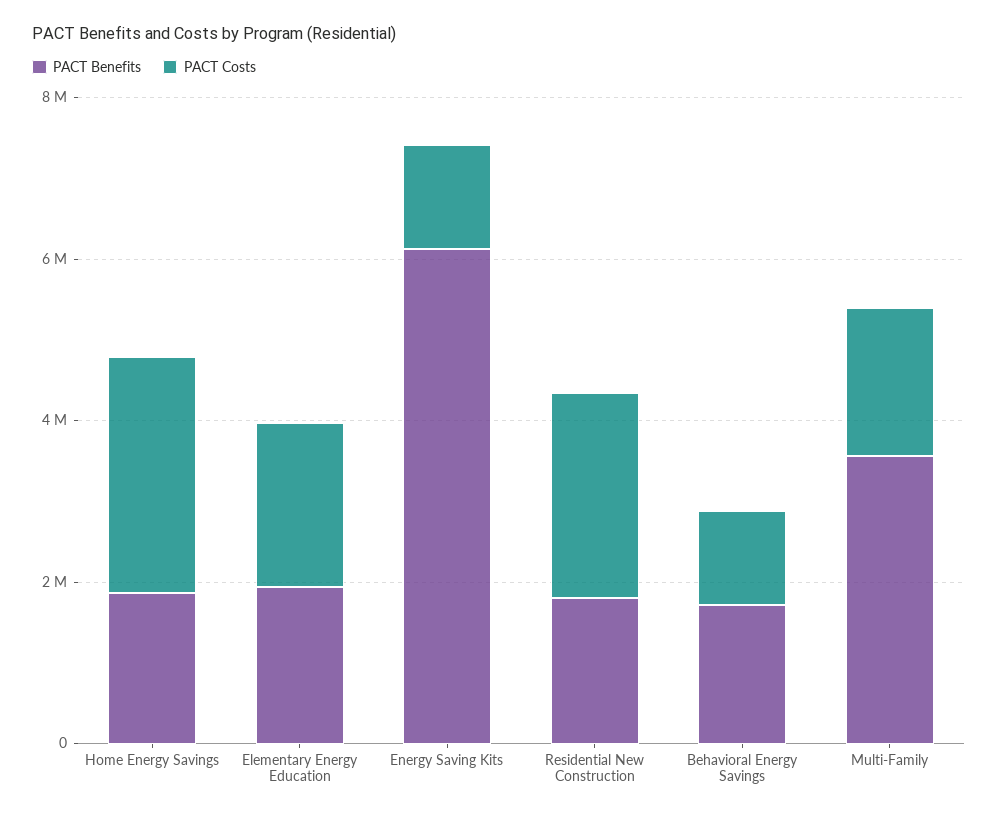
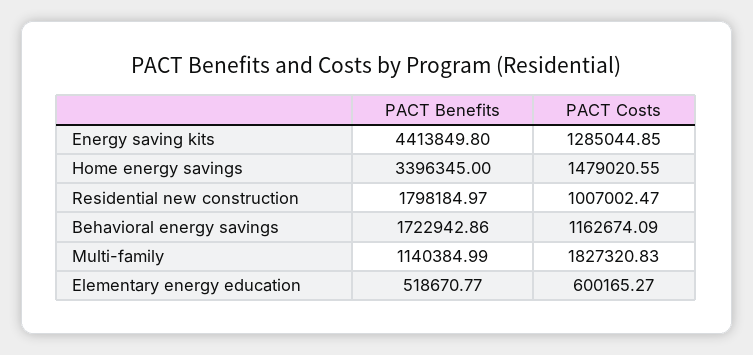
  {
    "PACT Benefits": {
-     "Home Energy Savings": 2000000,
+     "Home Energy Savings": 3396345,
-     "Elementary Energy Education": 2000000,
+     "Elementary Energy Education": 518670.77,
-     "Energy Saving Kits": 6000000,
+     "Energy Saving Kits": 4413849.8,
      "Residential New Construction": 1798184.97,
      "Behavioral Energy Savings": 1722942.86,
-     "Multi-Family": 3500000
+     "Multi-Family": 1140384.99
    },
    "PACT Costs": {
-     "Home Energy Savings": 3000000,
+     "Home Energy Savings": 1479020.55,
-     "Elementary Energy Education": 2000000,
+     "Elementary Energy Education": 600165.27,
      "Energy Saving Kits": 1285044.85,
-     "Residential New Construction": 2500000,
+     "Residential New Construction": 1007002.47,
      "Behavioral Energy Savings": 1162674.09,
      "Multi-Family": 1827320.83
    }
  }

